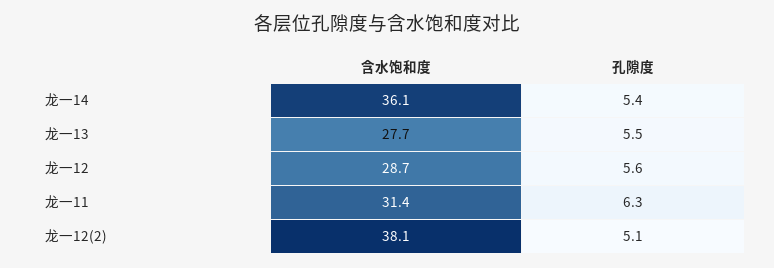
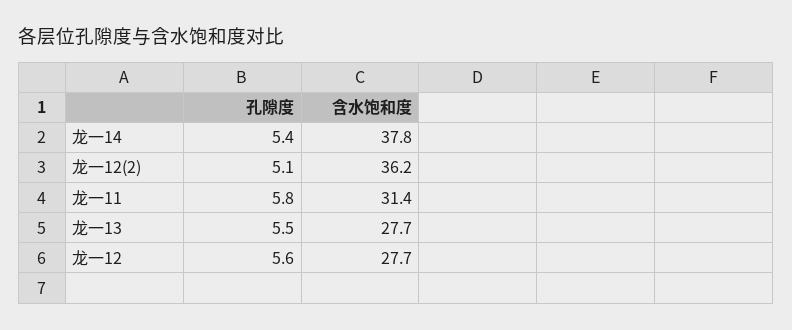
  {
    "含水饱和度": {
-     "龙一14": 36.1,
+     "龙一14": 37.8,
      "龙一13": 27.7,
-     "龙一12": 28.7,
+     "龙一12": 27.7,
      "龙一11": 31.4,
-     "龙一12(2)": 38.1
+     "龙一12(2)": 36.2
    },
    "孔隙度": {
      "龙一14": 5.4,
      "龙一13": 5.5,
      "龙一12": 5.6,
-     "龙一11": 6.3,
+     "龙一11": 5.8,
      "龙一12(2)": 5.1
    }
  }

